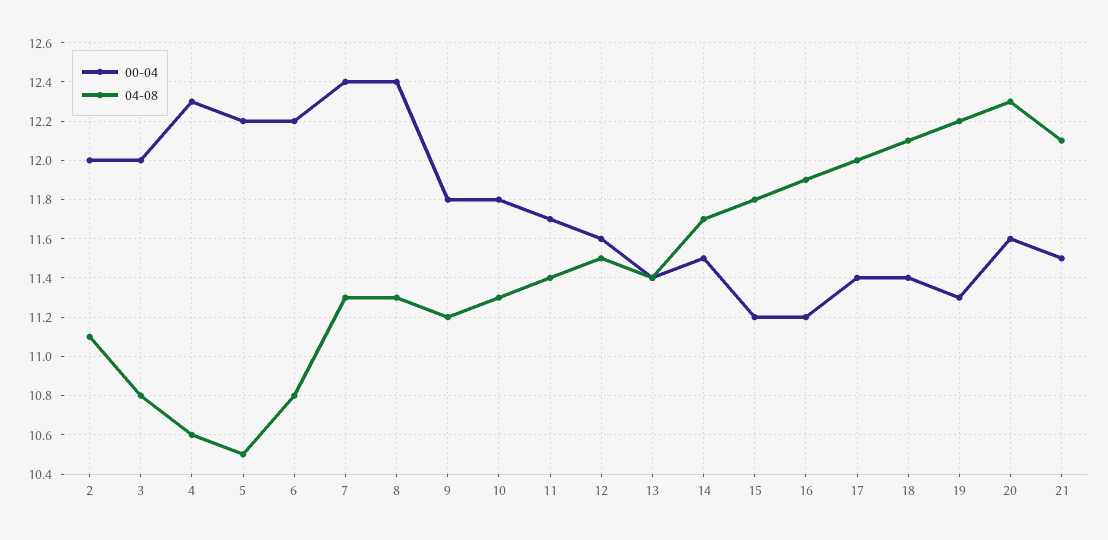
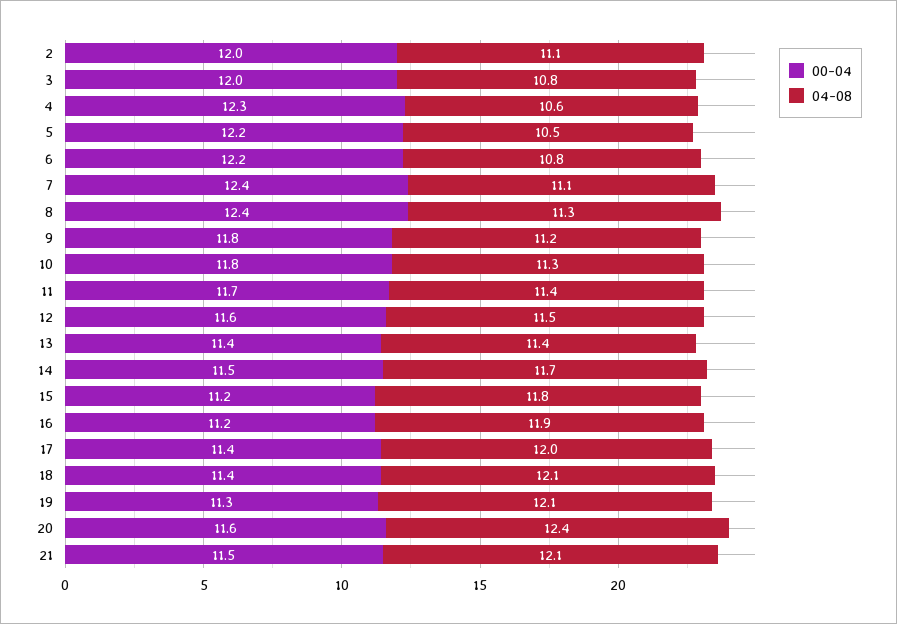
  {
    "00-04": {
      "2": 12,
      "3": 12,
      "4": 12.3,
      "5": 12.2,
      "6": 12.2,
      "7": 12.4,
      "8": 12.4,
      "9": 11.8,
      "10": 11.8,
      "11": 11.7,
      "12": 11.6,
      "13": 11.4,
      "14": 11.5,
      "15": 11.2,
      "16": 11.2,
      "17": 11.4,
      "18": 11.4,
      "19": 11.3,
      "20": 11.6,
      "21": 11.5
    },
    "04-08": {
      "2": 11.1,
      "3": 10.8,
      "4": 10.6,
      "5": 10.5,
      "6": 10.8,
-     "7": 11.3,
+     "7": 11.1,
      "8": 11.3,
      "9": 11.2,
      "10": 11.3,
      "11": 11.4,
      "12": 11.5,
      "13": 11.4,
      "14": 11.7,
      "15": 11.8,
      "16": 11.9,
      "17": 12,
      "18": 12.1,
-     "19": 12.2,
+     "19": 12.1,
-     "20": 12.3,
+     "20": 12.4,
      "21": 12.1
    }
  }

